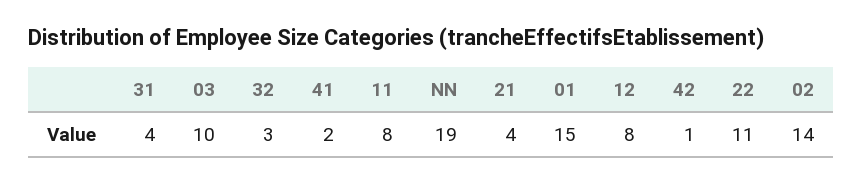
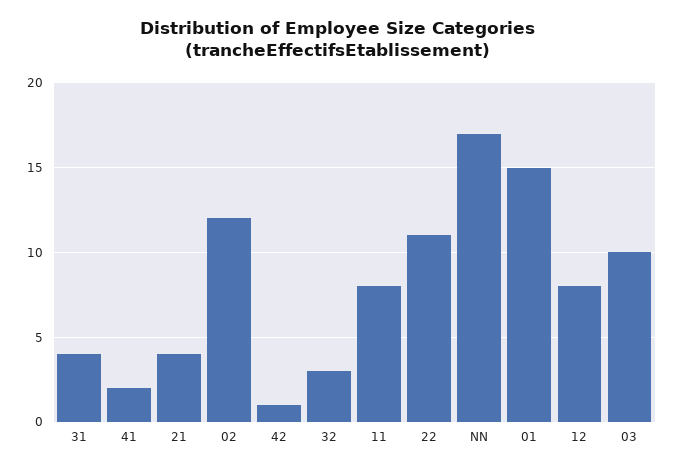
  {
    "31": 4,
    "03": 10,
    "32": 3,
    "41": 2,
    "11": 8,
-   "NN": 19,
+   "NN": 17,
    "21": 4,
    "01": 15,
    "12": 8,
    "42": 1,
    "22": 11,
-   "02": 14
+   "02": 12
  }

